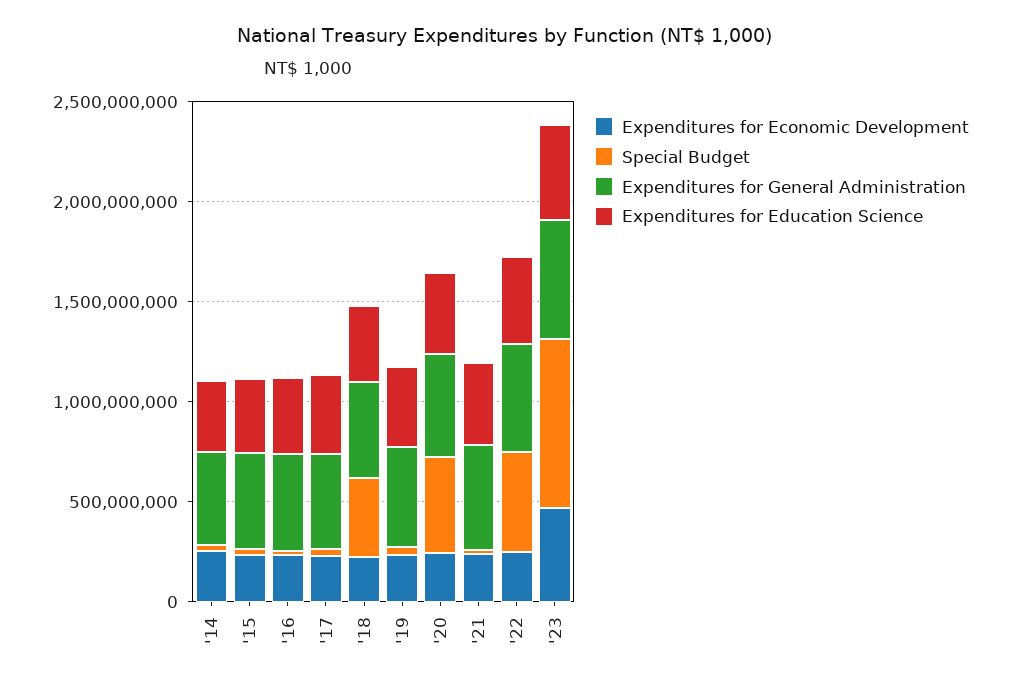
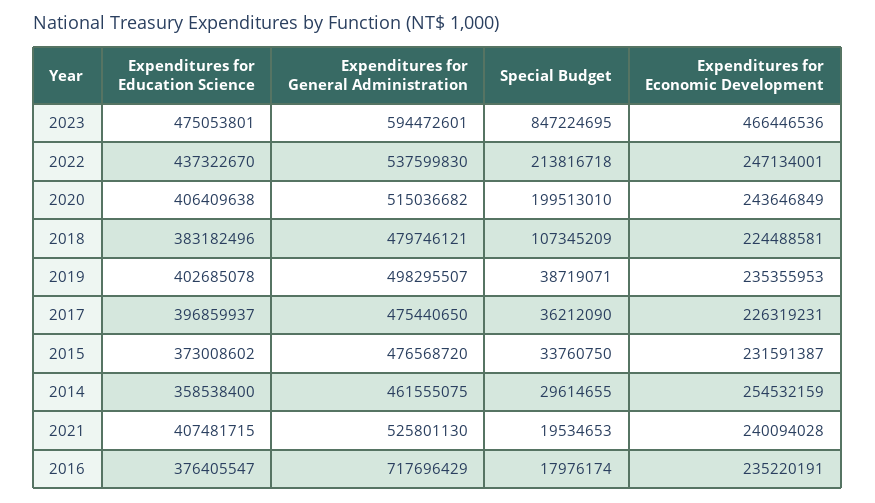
  {
    "Expenditures for Economic Development": {
      "'14": 254532159,
      "'15": 231591387,
      "'16": 235220191,
      "'17": 226319231,
      "'18": 224488581,
      "'19": 235355953,
      "'20": 243646849,
      "'21": 240094028,
      "'22": 247134001,
      "'23": 466446536
    },
    "Special Budget": {
      "'14": 29614655,
      "'15": 33760750,
      "'16": 17976174,
      "'17": 36212090,
-     "'18": 400000000,
+     "'18": 107345209,
      "'19": 38719071,
-     "'20": 500000000,
+     "'20": 199513010,
      "'21": 19534653,
-     "'22": 500000000,
+     "'22": 213816718,
      "'23": 847224695
    },
    "Expenditures for General Administration": {
      "'14": 461555075,
      "'15": 476568720,
-     "'16": 500000000,
+     "'16": 717696429,
      "'17": 475440650,
      "'18": 479746121,
      "'19": 498295507,
      "'20": 515036682,
      "'21": 525801130,
      "'22": 537599830,
      "'23": 594472601
    },
    "Expenditures for Education Science": {
      "'14": 358538400,
      "'15": 373008602,
      "'16": 376405547,
      "'17": 396859937,
      "'18": 383182496,
      "'19": 402685078,
      "'20": 406409638,
      "'21": 407481715,
      "'22": 437322670,
      "'23": 475053801
    }
  }

